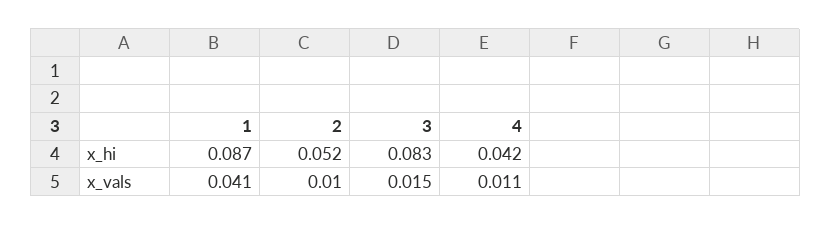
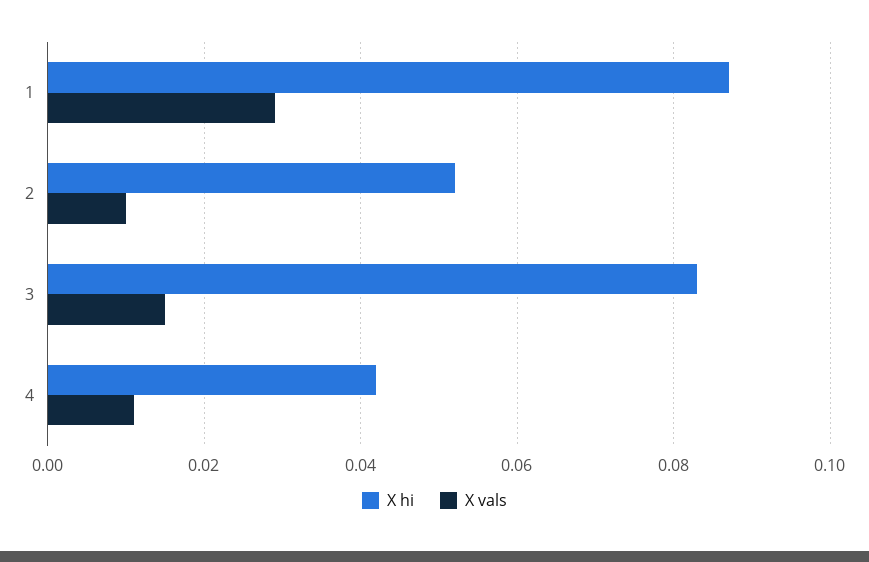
  {
    "x_hi": {
      "1": 0.087,
      "2": 0.052,
      "3": 0.083,
      "4": 0.042
    },
    "x_vals": {
-     "1": 0.041,
+     "1": 0.03,
      "2": 0.01,
      "3": 0.015,
      "4": 0.011
    }
  }

